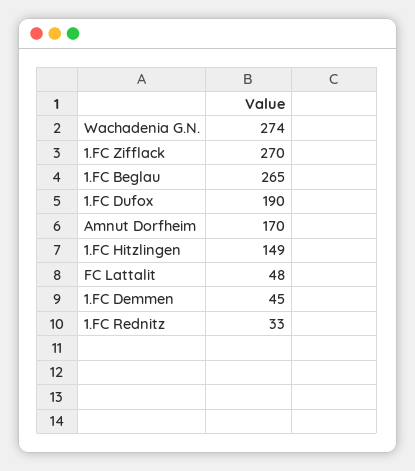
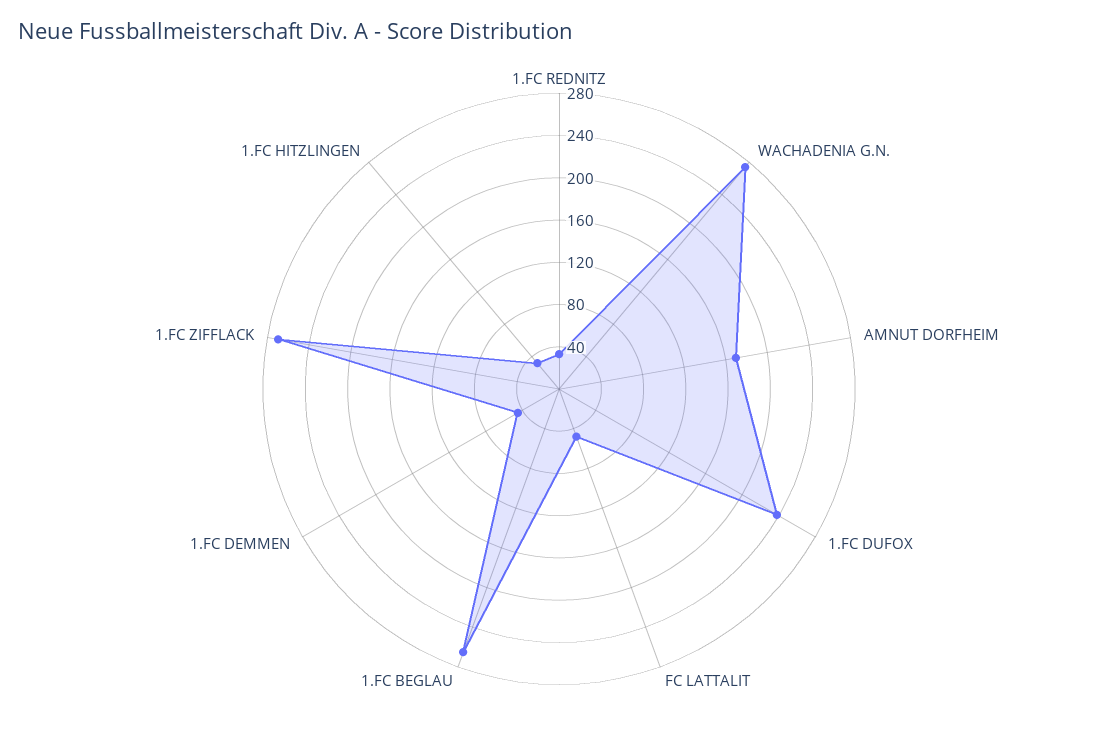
  {
    "Wachadenia G.N.": 274,
    "1.FC Zifflack": 270,
    "1.FC Beglau": 265,
-   "1.FC Dufox": 190,
+   "1.FC Dufox": 240,
    "Amnut Dorfheim": 170,
-   "1.FC Hitzlingen": 149,
+   "1.FC Hitzlingen": 30,
    "FC Lattalit": 48,
    "1.FC Demmen": 45,
    "1.FC Rednitz": 33
  }

